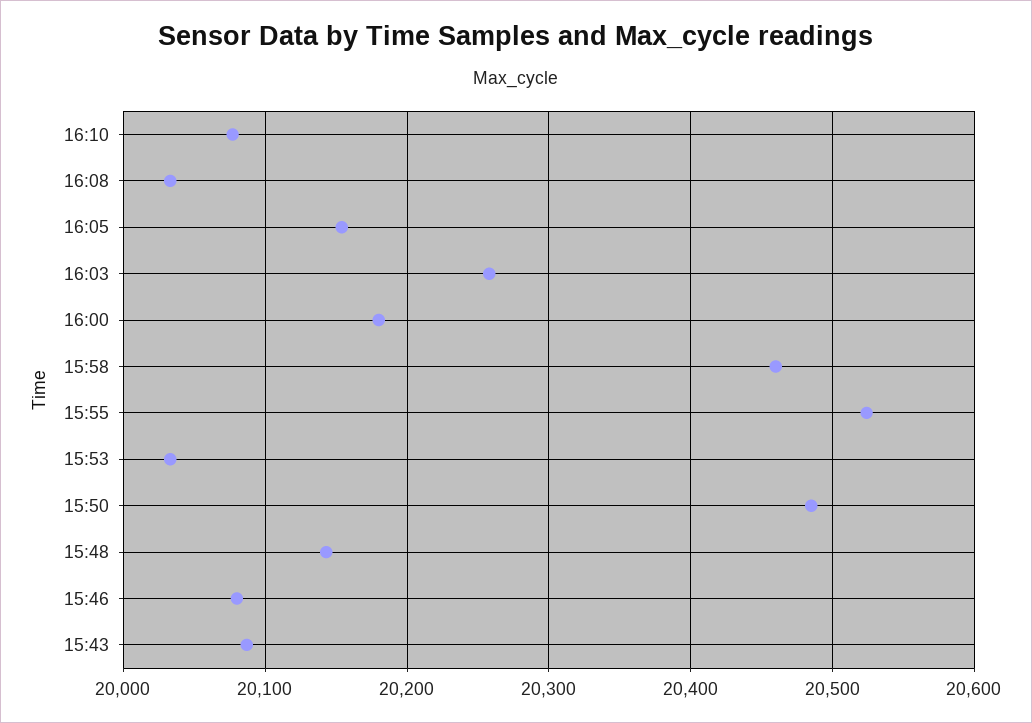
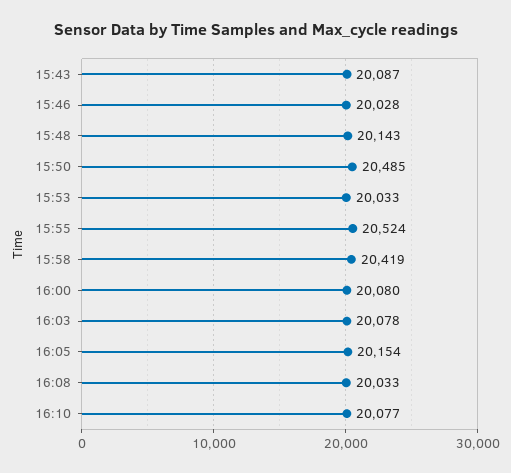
  {
    "16:10": 20077,
    "16:08": 20033,
    "16:05": 20154,
-   "16:03": 20260,
+   "16:03": 20078,
-   "16:00": 20180,
+   "16:00": 20080,
-   "15:58": 20460,
+   "15:58": 20419,
    "15:55": 20524,
    "15:53": 20033,
    "15:50": 20485,
    "15:48": 20143,
-   "15:46": 20080,
+   "15:46": 20028,
    "15:43": 20087
  }

